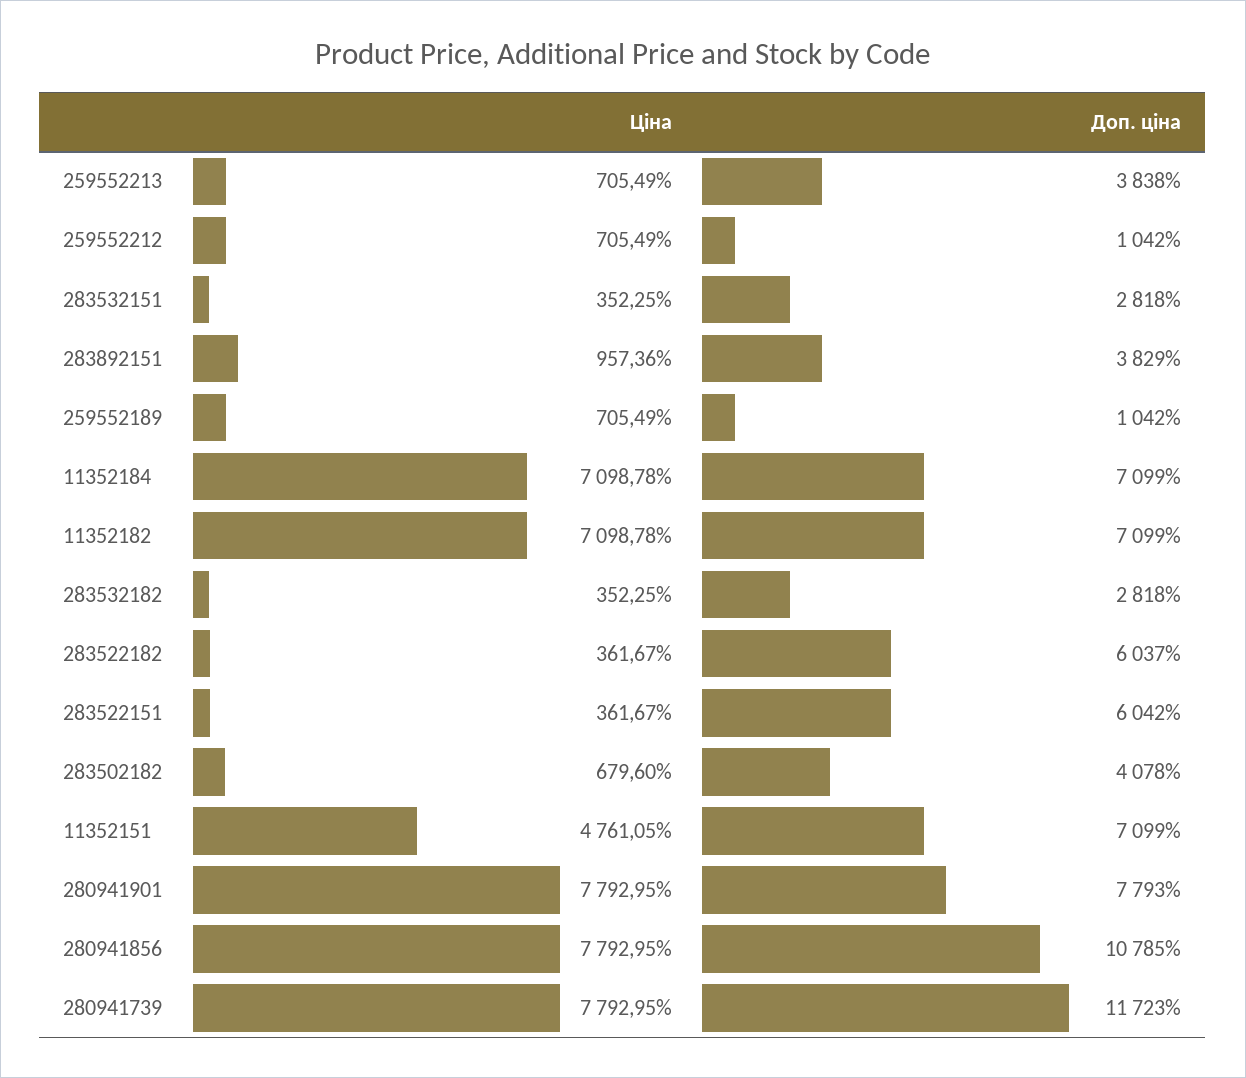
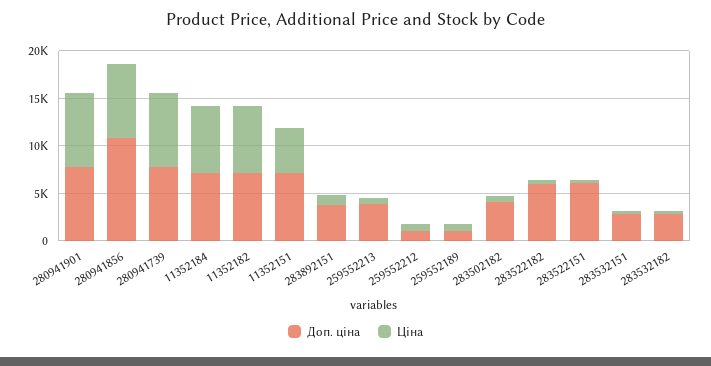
  {
    "Ціна": {
      "259552213": 705.49,
      "259552212": 705.49,
      "283532151": 352.25,
      "283892151": 957.36,
      "259552189": 705.49,
      "11352184": 7098.78,
      "11352182": 7098.78,
      "283532182": 352.25,
      "283522182": 361.67,
      "283522151": 361.67,
      "283502182": 679.6,
      "11352151": 4761.05,
      "280941901": 7792.95,
      "280941856": 7792.95,
      "280941739": 7792.95
    },
    "Доп. ціна": {
      "259552213": 3838,
      "259552212": 1042,
      "283532151": 2818,
      "283892151": 3829,
      "259552189": 1042,
      "11352184": 7099,
      "11352182": 7099,
      "283532182": 2818,
      "283522182": 6037,
      "283522151": 6042,
      "283502182": 4078,
      "11352151": 7099,
      "280941901": 7793,
      "280941856": 10785,
-     "280941739": 11723
+     "280941739": 8000
    }
  }

